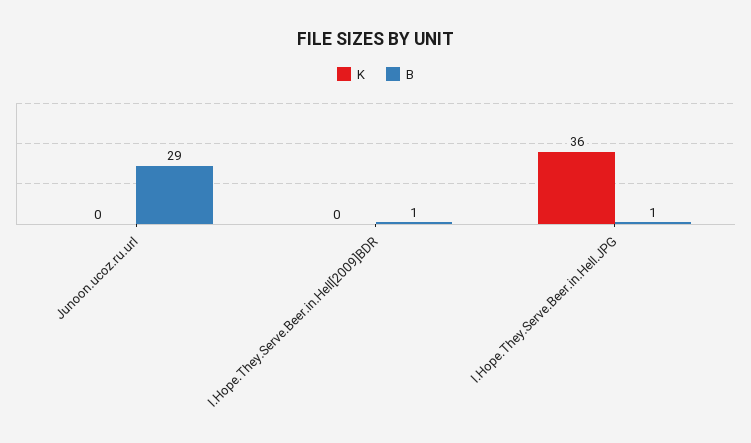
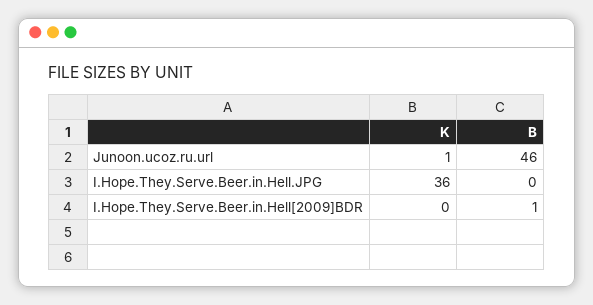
  {
    "K": {
-     "Junoon.ucoz.ru.url": 0,
+     "Junoon.ucoz.ru.url": 1,
      "I.Hope.They.Serve.Beer.in.Hell[2009]BDR": 0,
      "I.Hope.They.Serve.Beer.in.Hell.JPG": 36
    },
    "B": {
-     "Junoon.ucoz.ru.url": 29,
+     "Junoon.ucoz.ru.url": 46,
      "I.Hope.They.Serve.Beer.in.Hell[2009]BDR": 1,
-     "I.Hope.They.Serve.Beer.in.Hell.JPG": 1
+     "I.Hope.They.Serve.Beer.in.Hell.JPG": 0
    }
  }

